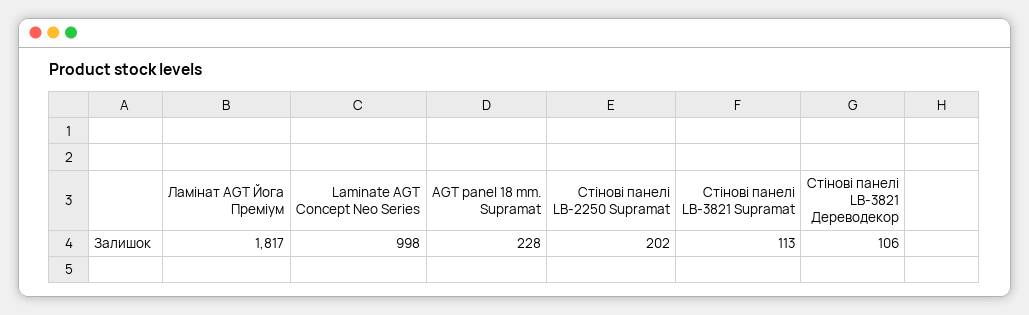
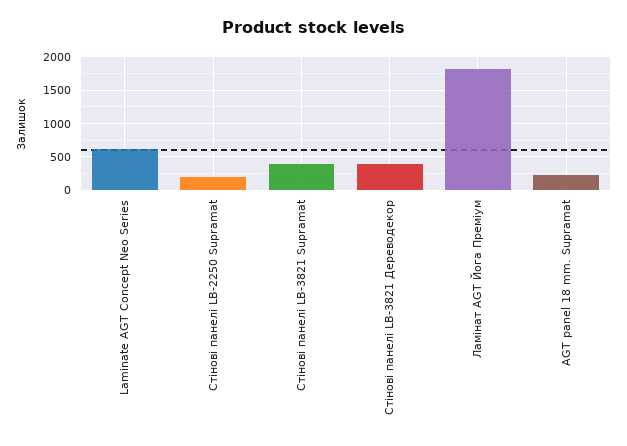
  {
    "Ламінат AGT Йога Преміум": 1817,
-   "Laminate AGT Concept Neo Series": 998,
+   "Laminate AGT Concept Neo Series": 600,
    "AGT panel 18 mm. Supramat": 228,
    "Стінові панелі LB-2250 Supramat": 202,
-   "Стінові панелі LB-3821 Supramat": 113,
+   "Стінові панелі LB-3821 Supramat": 400,
-   "Стінові панелі LB-3821 Дереводекор": 106
+   "Стінові панелі LB-3821 Дереводекор": 400
  }

